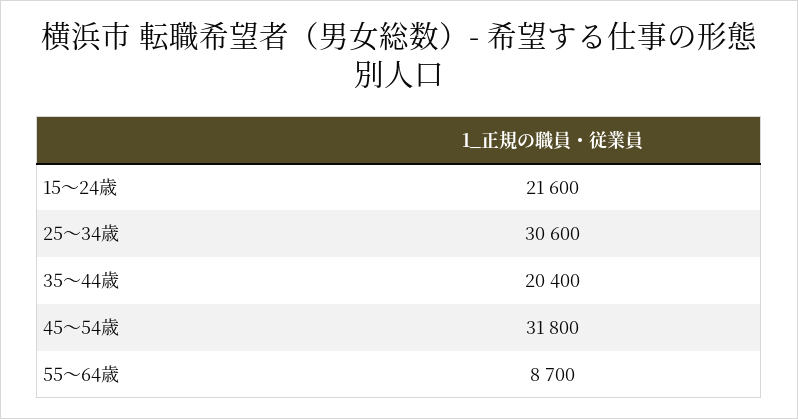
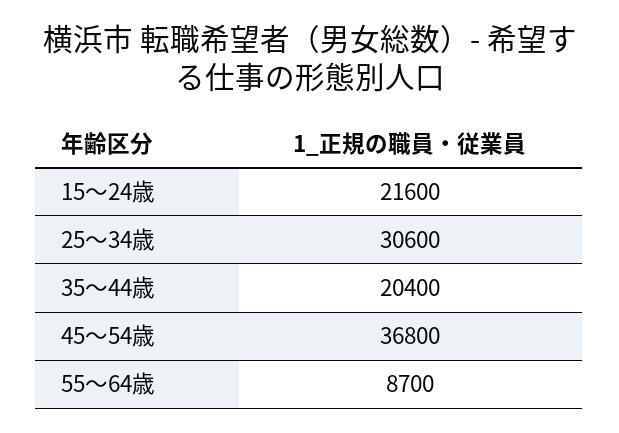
  {
    "15～24歳": 21600,
    "25～34歳": 30600,
    "35～44歳": 20400,
-   "45～54歳": 31800,
+   "45～54歳": 36800,
    "55～64歳": 8700
  }

